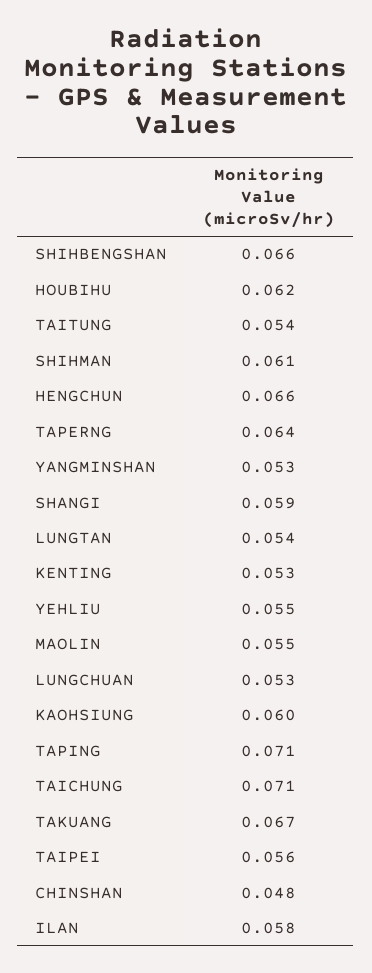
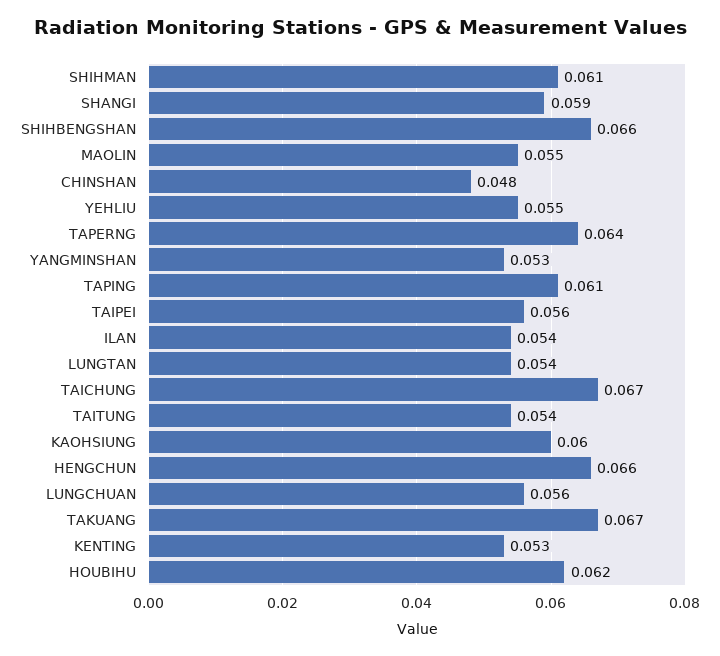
  {
    "SHIHBENGSHAN": 0.066,
    "HOUBIHU": 0.062,
    "TAITUNG": 0.054,
    "SHIHMAN": 0.061,
    "HENGCHUN": 0.066,
    "TAPERNG": 0.064,
    "YANGMINSHAN": 0.053,
    "SHANGI": 0.059,
    "LUNGTAN": 0.054,
    "KENTING": 0.053,
    "YEHLIU": 0.055,
    "MAOLIN": 0.055,
-   "LUNGCHUAN": 0.053,
+   "LUNGCHUAN": 0.056,
    "KAOHSIUNG": 0.06,
-   "TAPING": 0.071,
+   "TAPING": 0.061,
-   "TAICHUNG": 0.071,
+   "TAICHUNG": 0.067,
    "TAKUANG": 0.067,
    "TAIPEI": 0.056,
    "CHINSHAN": 0.048,
-   "ILAN": 0.058
+   "ILAN": 0.054
  }

